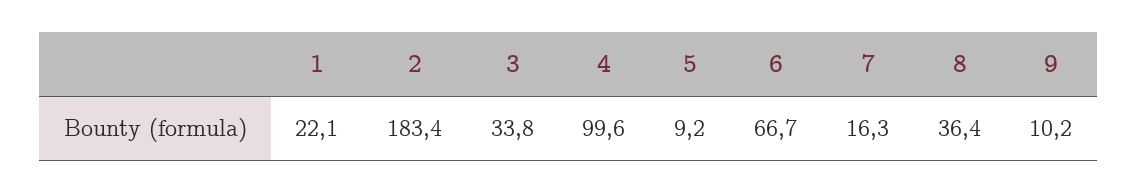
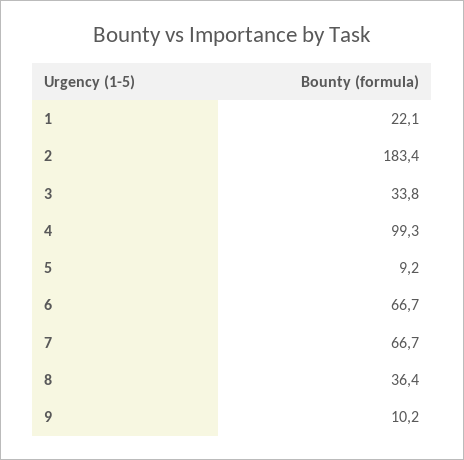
  {
    "1": 22.1,
    "2": 183.4,
    "3": 33.8,
-   "4": 99.6,
+   "4": 99.3,
    "5": 9.2,
    "6": 66.7,
-   "7": 16.3,
+   "7": 66.7,
    "8": 36.4,
    "9": 10.2
  }

